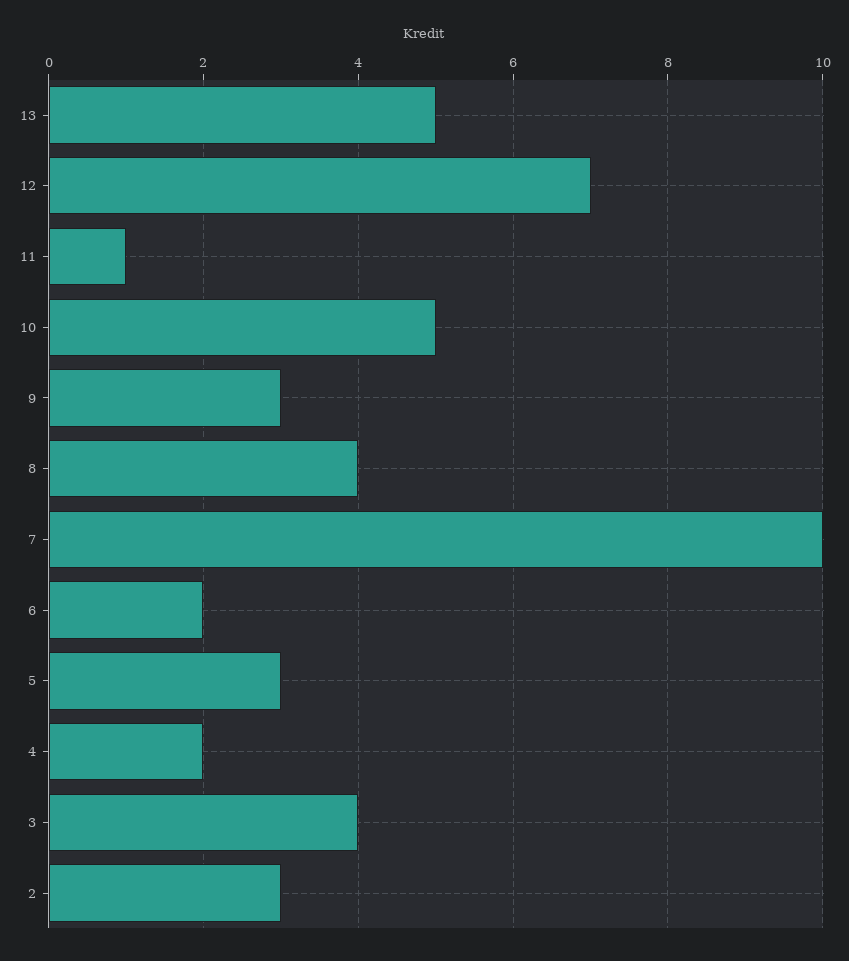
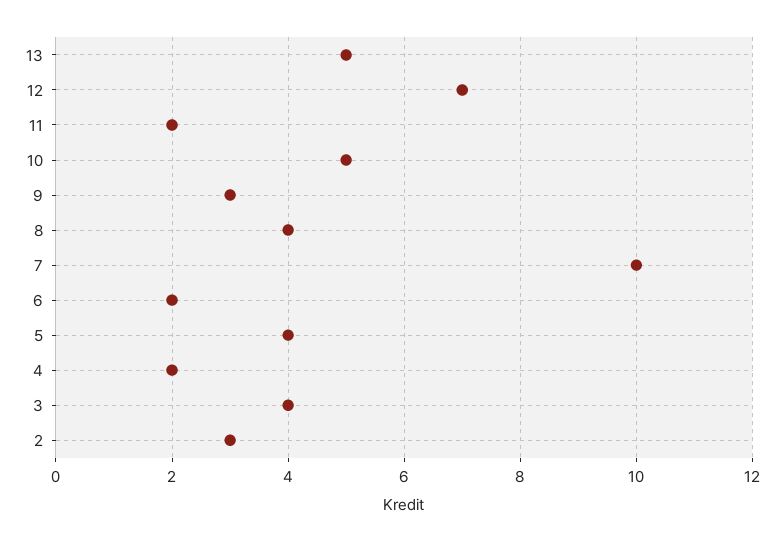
  {
    "13": 5,
    "12": 7,
-   "11": 1,
+   "11": 2,
    "10": 5,
    "9": 3,
    "8": 4,
    "7": 10,
    "6": 2,
-   "5": 3,
+   "5": 4,
    "4": 2,
    "3": 4,
    "2": 3
  }

